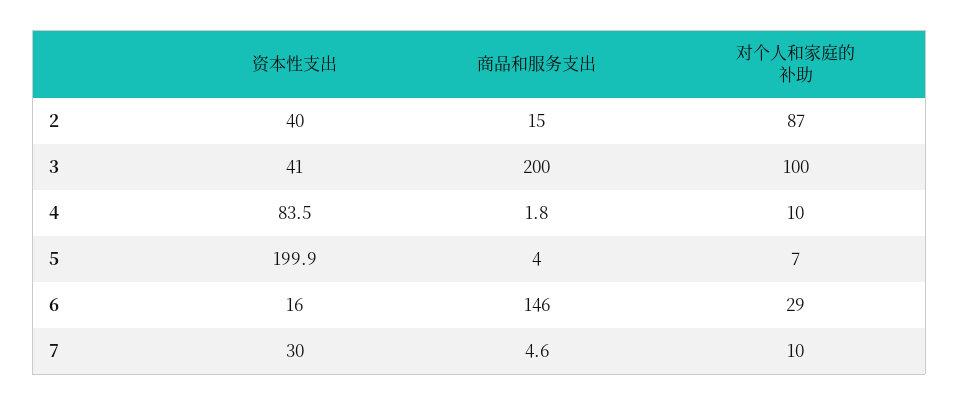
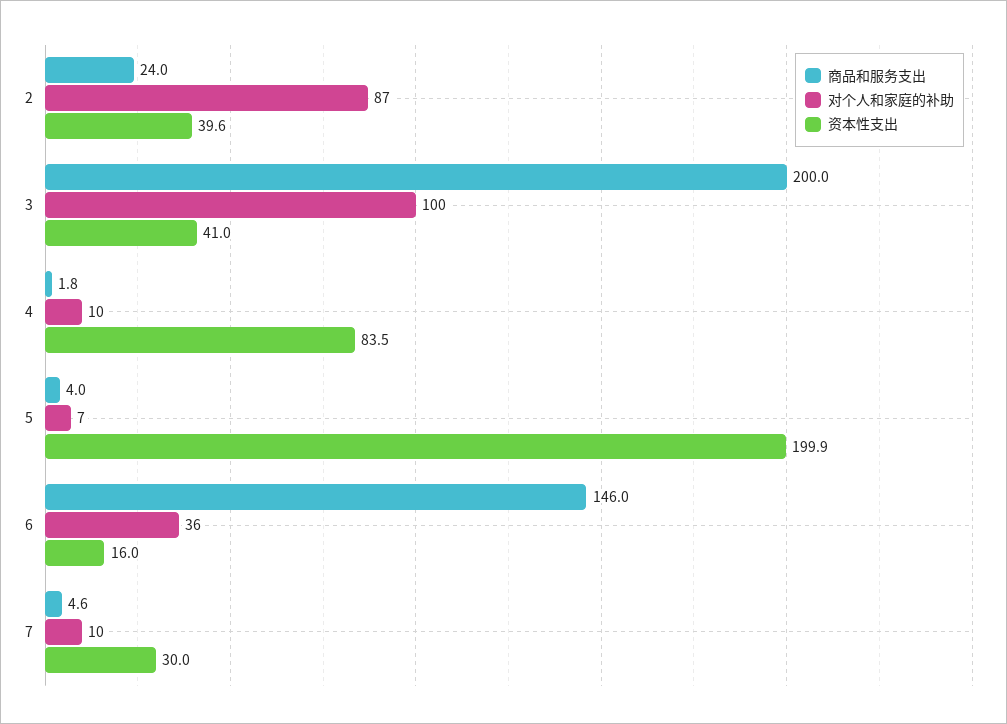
  {
    "资本性支出": {
-     "2": 40,
+     "2": 39.6,
      "3": 41,
      "4": 83.5,
      "5": 199.9,
      "6": 16,
      "7": 30
    },
    "商品和服务支出": {
-     "2": 15,
+     "2": 24,
      "3": 200,
      "4": 1.8,
      "5": 4,
      "6": 146,
      "7": 4.6
    },
    "对个人和家庭的补助": {
      "2": 87,
      "3": 100,
      "4": 10,
      "5": 7,
-     "6": 29,
+     "6": 36,
      "7": 10
    }
  }

